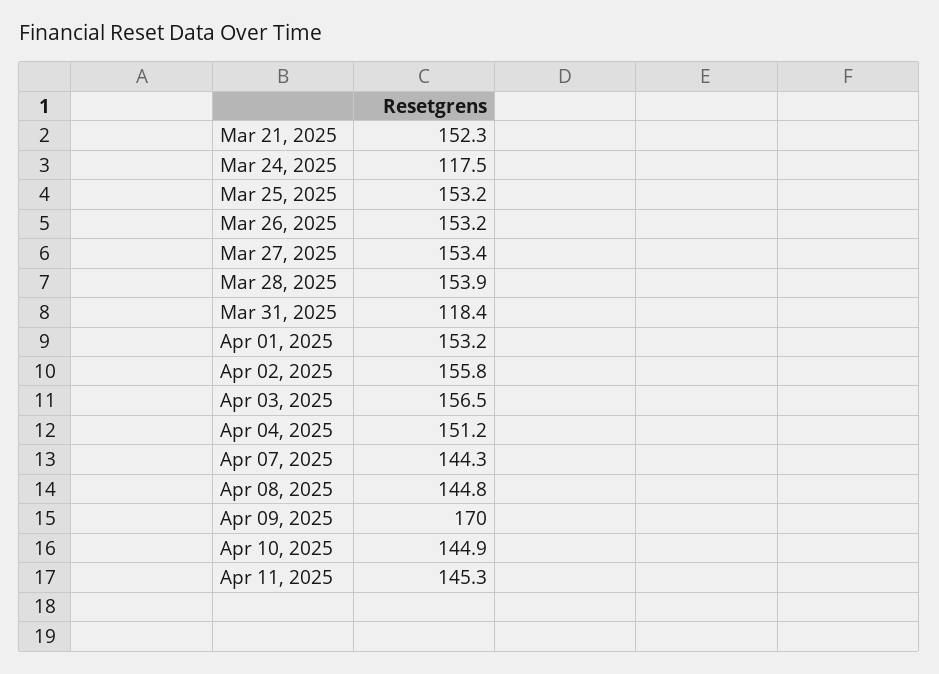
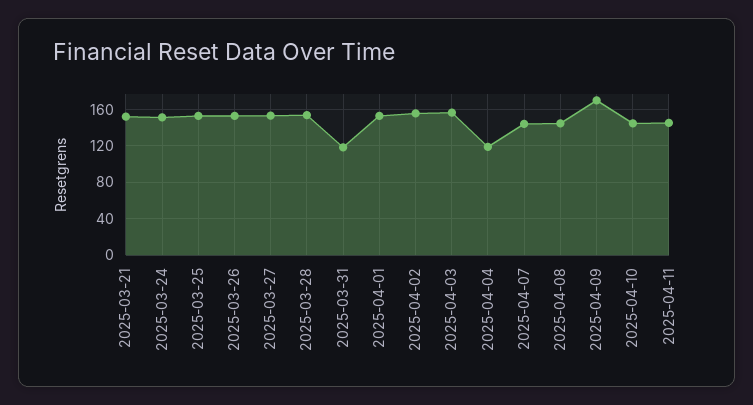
  {
    "Mar 21, 2025": 152.3,
-   "Mar 24, 2025": 117.5,
+   "Mar 24, 2025": 150,
    "Mar 25, 2025": 153.2,
    "Mar 26, 2025": 153.2,
    "Mar 27, 2025": 153.4,
    "Mar 28, 2025": 153.9,
    "Mar 31, 2025": 118.4,
    "Apr 01, 2025": 153.2,
    "Apr 02, 2025": 155.8,
    "Apr 03, 2025": 156.5,
-   "Apr 04, 2025": 151.2,
+   "Apr 04, 2025": 120,
    "Apr 07, 2025": 144.3,
    "Apr 08, 2025": 144.8,
    "Apr 09, 2025": 170,
    "Apr 10, 2025": 144.9,
    "Apr 11, 2025": 145.3
  }

